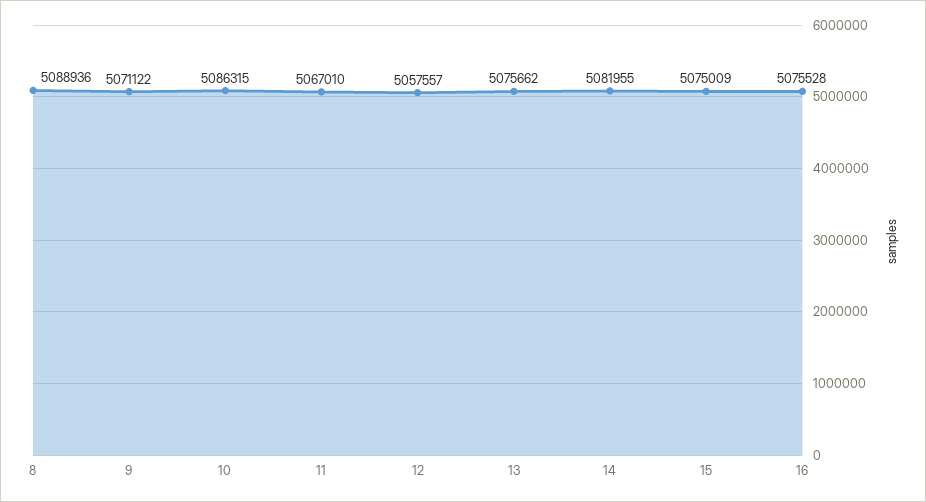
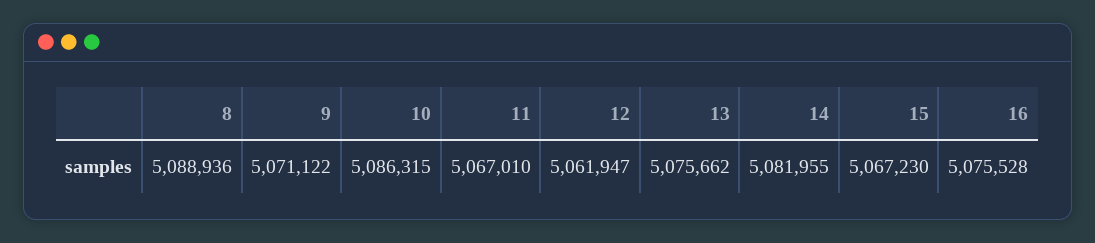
  {
    "8": 5088936,
    "9": 5071122,
    "10": 5086315,
    "11": 5067010,
-   "12": 5057557,
+   "12": 5061947,
    "13": 5075662,
    "14": 5081955,
-   "15": 5075009,
+   "15": 5067230,
    "16": 5075528
  }

